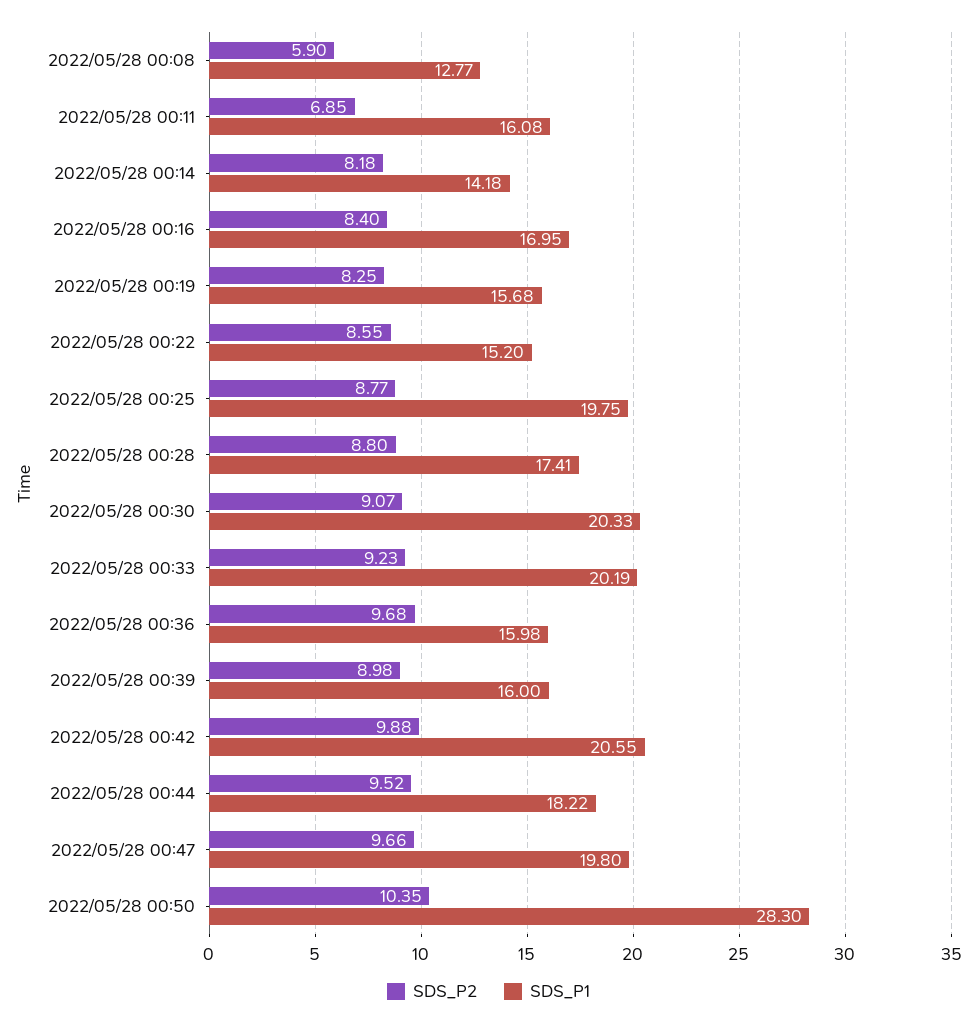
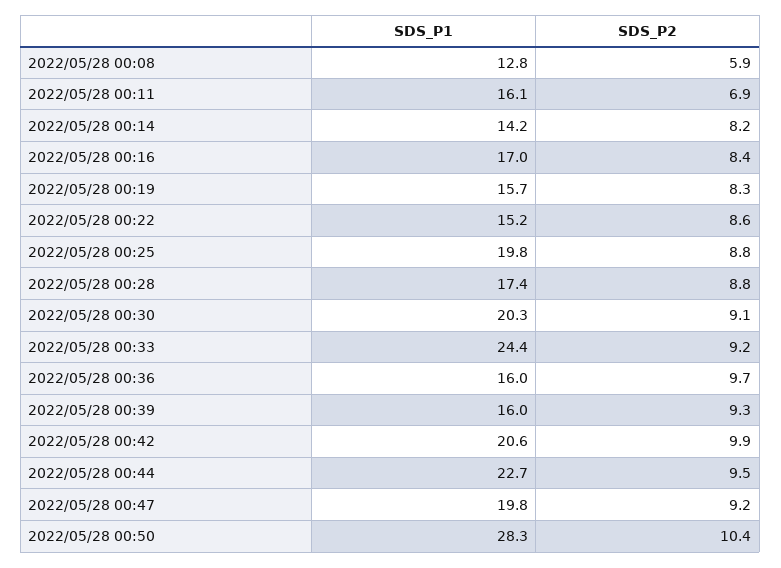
  {
    "SDS_P2": {
      "2022/05/28 00:08": 5.9,
      "2022/05/28 00:11": 6.85,
      "2022/05/28 00:14": 8.18,
      "2022/05/28 00:16": 8.4,
      "2022/05/28 00:19": 8.25,
      "2022/05/28 00:22": 8.55,
      "2022/05/28 00:25": 8.77,
      "2022/05/28 00:28": 8.8,
      "2022/05/28 00:30": 9.07,
      "2022/05/28 00:33": 9.23,
      "2022/05/28 00:36": 9.68,
-     "2022/05/28 00:39": 8.98,
+     "2022/05/28 00:39": 9.3,
      "2022/05/28 00:42": 9.88,
      "2022/05/28 00:44": 9.52,
-     "2022/05/28 00:47": 9.66,
+     "2022/05/28 00:47": 9.2,
      "2022/05/28 00:50": 10.35
    },
    "SDS_P1": {
      "2022/05/28 00:08": 12.77,
      "2022/05/28 00:11": 16.08,
      "2022/05/28 00:14": 14.18,
      "2022/05/28 00:16": 16.95,
      "2022/05/28 00:19": 15.68,
      "2022/05/28 00:22": 15.2,
      "2022/05/28 00:25": 19.75,
      "2022/05/28 00:28": 17.41,
      "2022/05/28 00:30": 20.33,
-     "2022/05/28 00:33": 20.19,
+     "2022/05/28 00:33": 24.4,
      "2022/05/28 00:36": 15.98,
      "2022/05/28 00:39": 16,
      "2022/05/28 00:42": 20.55,
-     "2022/05/28 00:44": 18.22,
+     "2022/05/28 00:44": 22.7,
      "2022/05/28 00:47": 19.8,
      "2022/05/28 00:50": 28.3
    }
  }

